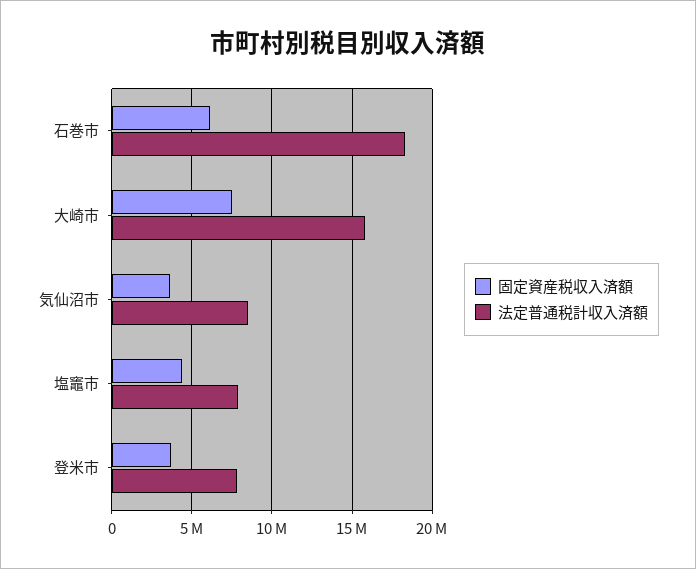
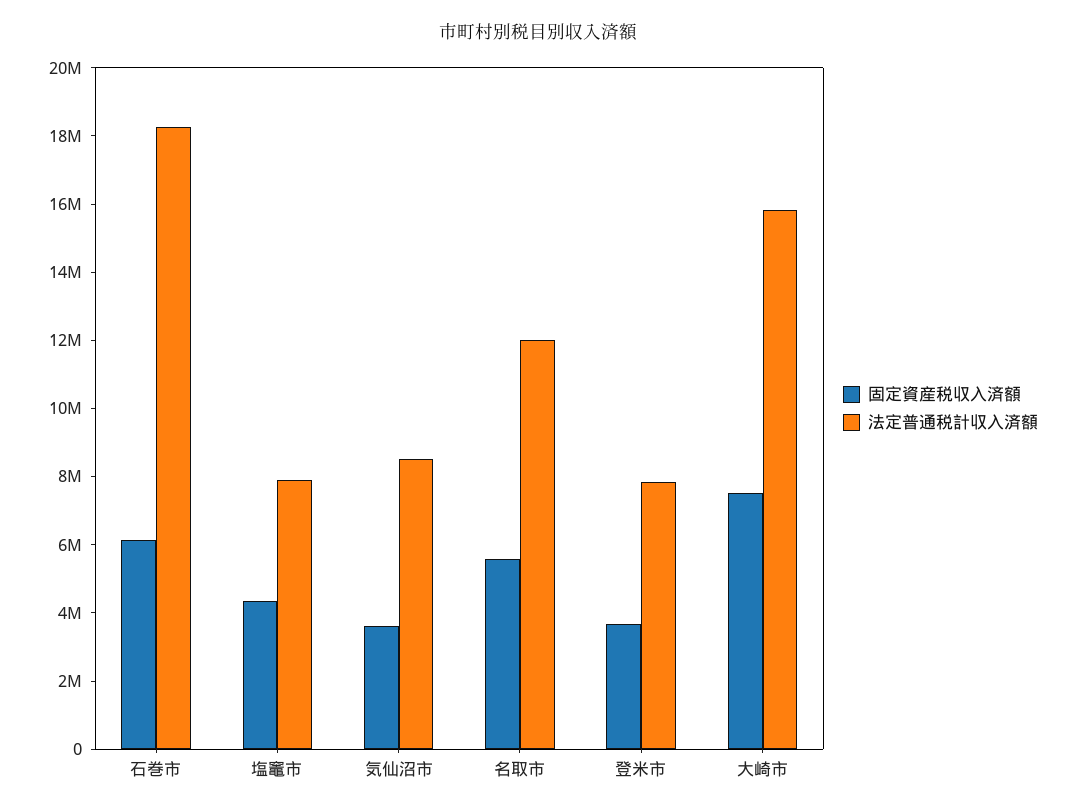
  {
    "固定資産税収入済額": {
      "石巻市": 6000000,
      "大崎市": 7500000,
      "気仙沼市": 3500000,
      "塩竈市": 4500000,
-     "登米市": 3500000
+     "登米市": 3500000,
+     "名取市": 5500000
    },
    "法定普通税計収入済額": {
      "石巻市": 18500000,
      "大崎市": 16000000,
      "気仙沼市": 8500000,
      "塩竈市": 8000000,
-     "登米市": 8000000
+     "登米市": 8000000,
+     "名取市": 12000000
    }
  }

